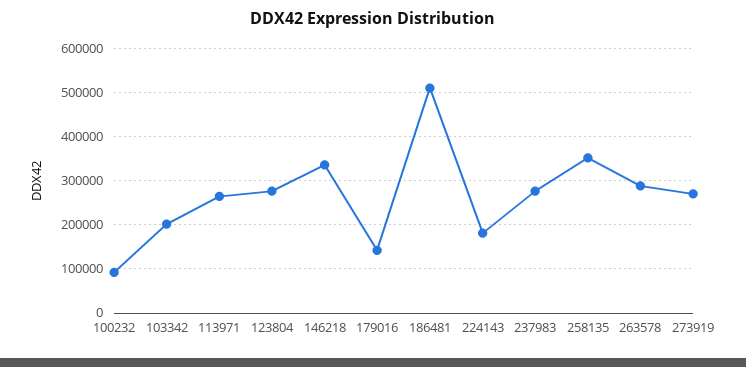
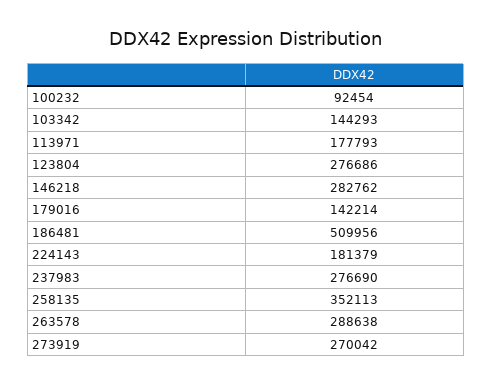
  {
    "100232": 92454,
-   "103342": 200000,
+   "103342": 144293,
-   "113971": 260000,
+   "113971": 177793,
    "123804": 276686,
-   "146218": 340000,
+   "146218": 282762,
    "179016": 142214,
    "186481": 509956,
    "224143": 181379,
    "237983": 276690,
    "258135": 352113,
    "263578": 288638,
    "273919": 270042
  }

